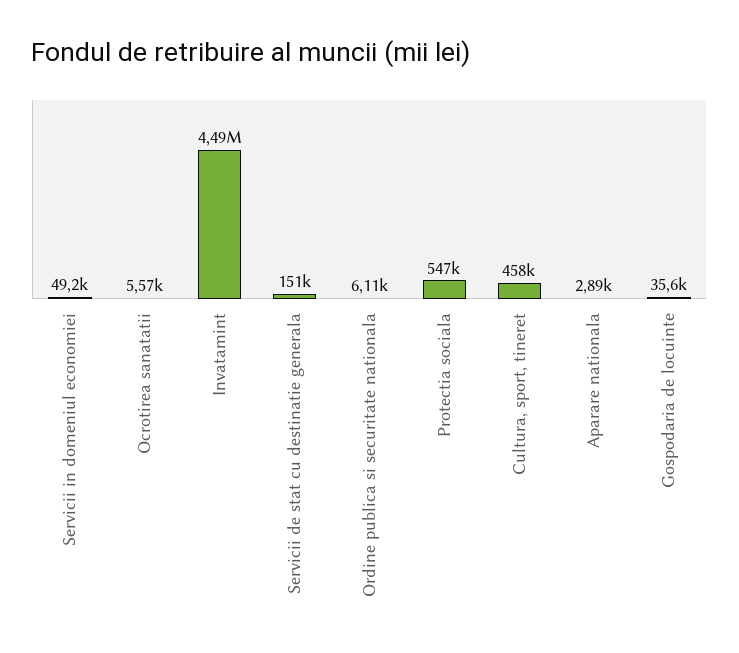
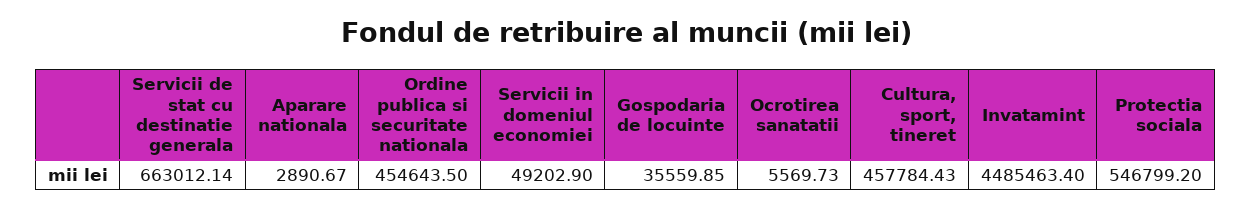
  {
    "Servicii in domeniul economiei": 49202.9,
    "Ocrotirea sanatatii": 5569.73,
    "Invatamint": 4485463.4,
-   "Servicii de stat cu destinatie generala": 151000,
+   "Servicii de stat cu destinatie generala": 663012.14,
-   "Ordine publica si securitate nationala": 6110,
+   "Ordine publica si securitate nationala": 454643.5,
    "Protectia sociala": 546799.2,
    "Cultura, sport, tineret": 457784.43,
    "Aparare nationala": 2890.67,
    "Gospodaria de locuinte": 35559.85
  }

